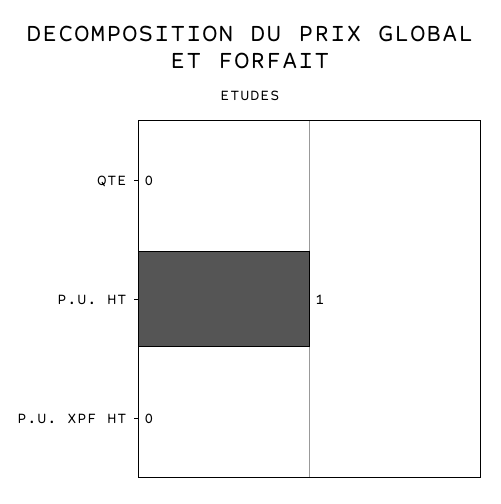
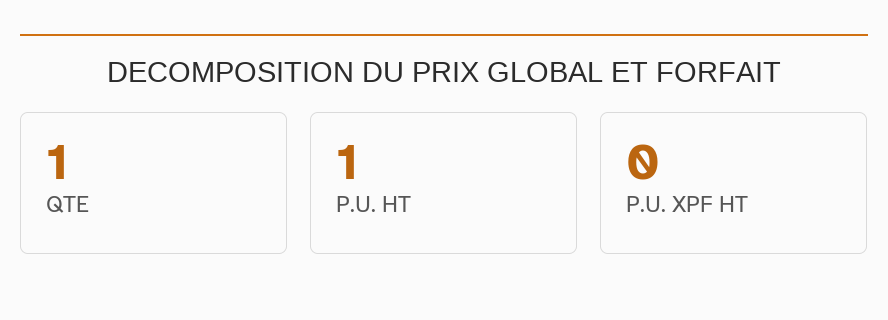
  {
-   "QTE": 0,
+   "QTE": 1,
    "P.U. HT": 1,
    "P.U. XPF HT": 0
  }

